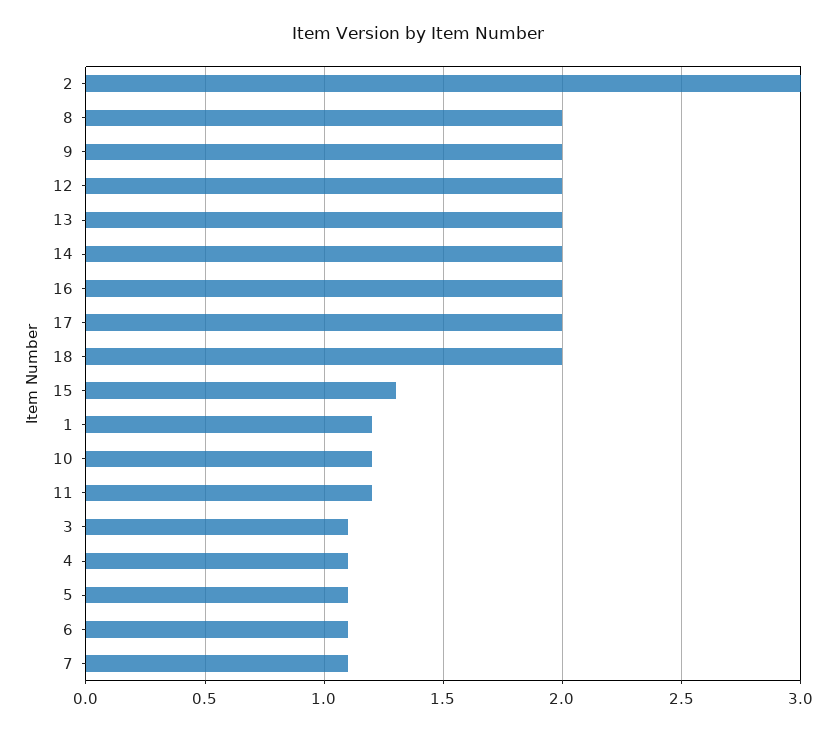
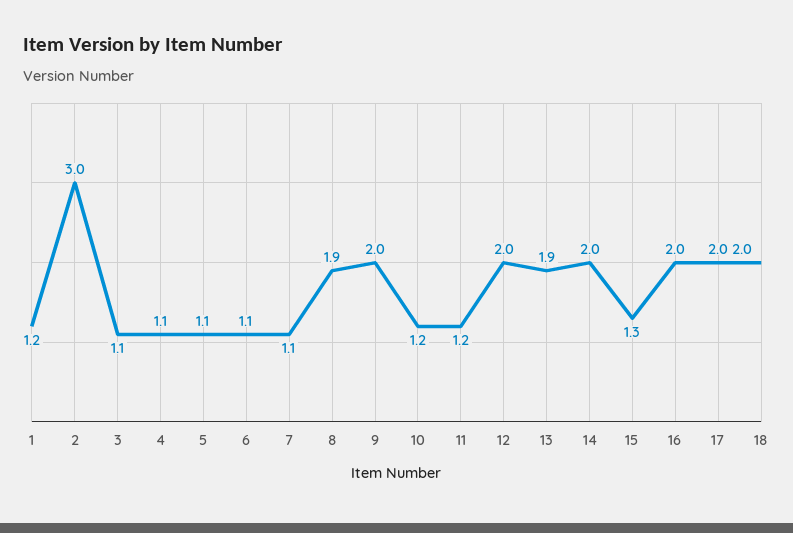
  {
    "2": 3,
-   "8": 2,
+   "8": 1.9,
    "9": 2,
    "12": 2,
-   "13": 2,
+   "13": 1.9,
    "14": 2,
    "16": 2,
    "17": 2,
    "18": 2,
    "15": 1.3,
    "1": 1.2,
    "10": 1.2,
    "11": 1.2,
    "3": 1.1,
    "4": 1.1,
    "5": 1.1,
    "6": 1.1,
    "7": 1.1
  }

